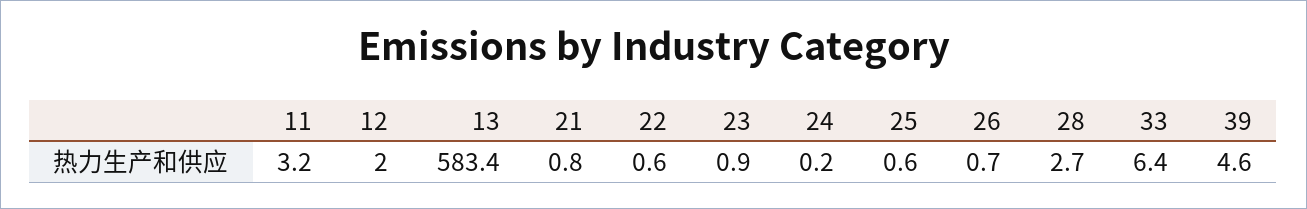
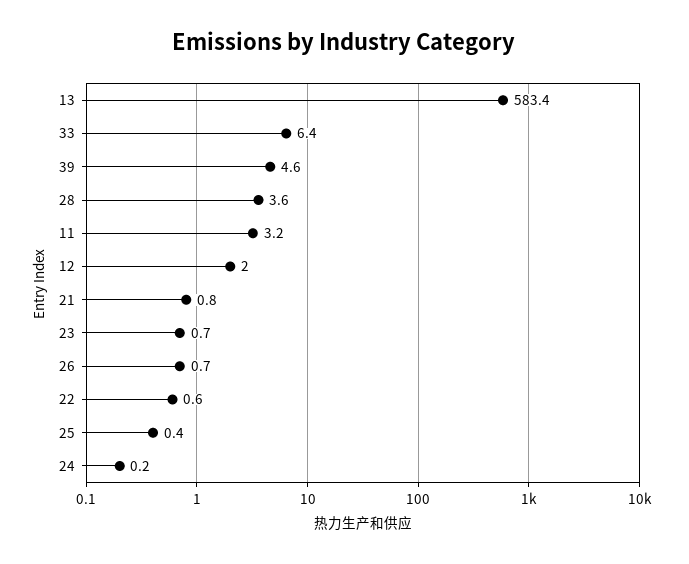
  {
    "11": 3.2,
    "12": 2,
    "13": 583.4,
    "21": 0.8,
    "22": 0.6,
-   "23": 0.9,
+   "23": 0.7,
    "24": 0.2,
-   "25": 0.6,
+   "25": 0.4,
    "26": 0.7,
-   "28": 2.7,
+   "28": 3.6,
    "33": 6.4,
    "39": 4.6
  }

